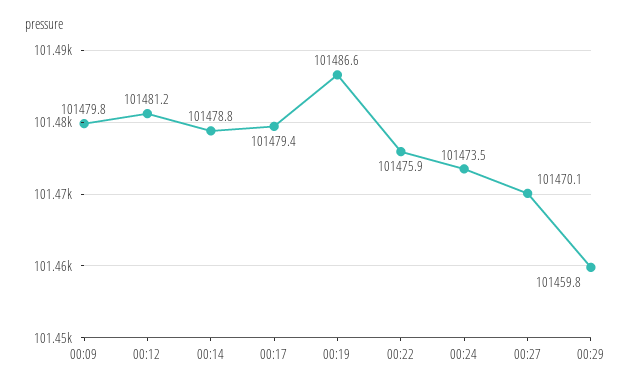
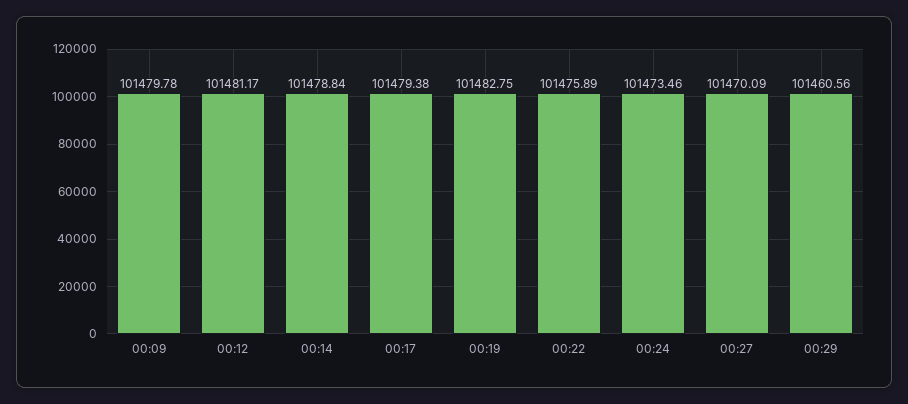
  {
    "00:09": 101479.78,
    "00:12": 101481.17,
    "00:14": 101478.84,
    "00:17": 101479.38,
-   "00:19": 101486.6,
+   "00:19": 101482.75,
    "00:22": 101475.89,
    "00:24": 101473.46,
    "00:27": 101470.09,
-   "00:29": 101459.8
+   "00:29": 101460.56
  }

